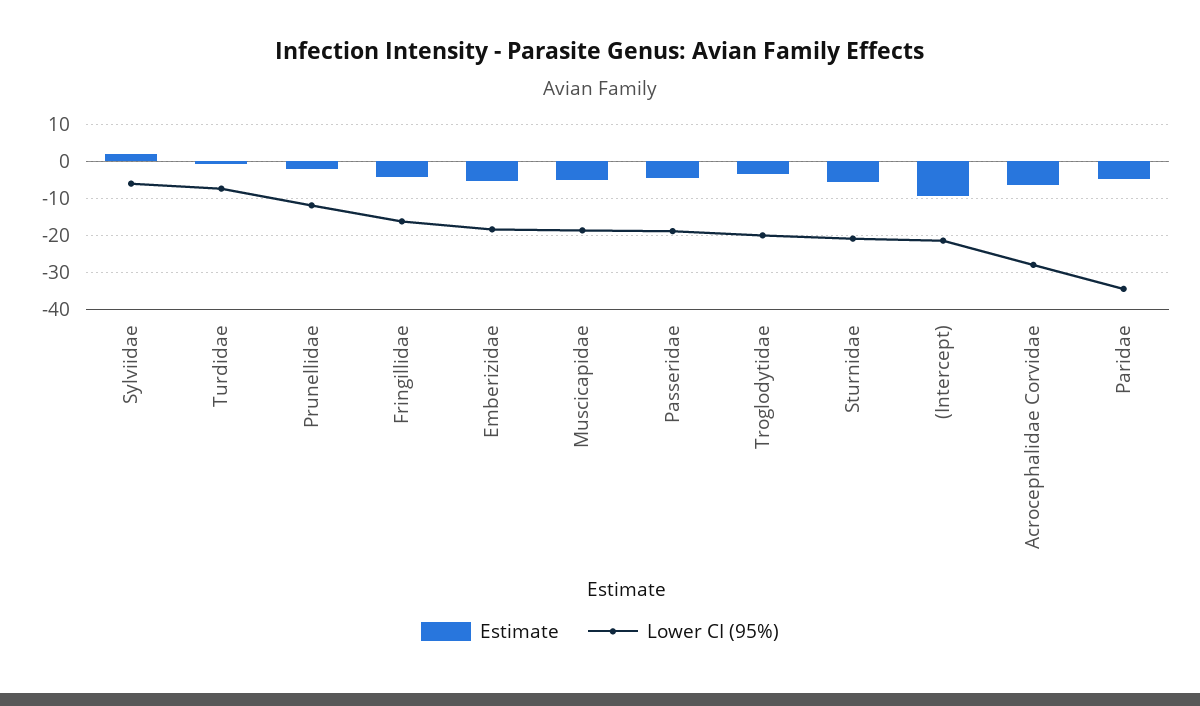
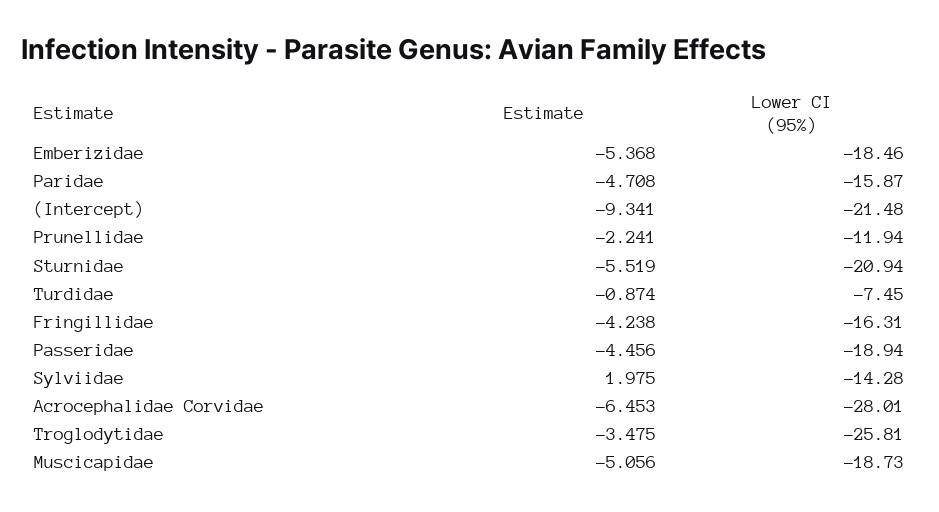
  {
    "Estimate": {
      "Sylviidae": 1.975,
      "Turdidae": -0.874,
      "Prunellidae": -2.241,
      "Fringillidae": -4.238,
      "Emberizidae": -5.368,
      "Muscicapidae": -5.056,
      "Passeridae": -4.456,
      "Troglodytidae": -3.475,
      "Sturnidae": -5.519,
      "(Intercept)": -9.341,
      "Acrocephalidae Corvidae": -6.453,
      "Paridae": -4.708
    },
    "Lower CI (95%)": {
-     "Sylviidae": -6,
+     "Sylviidae": -14.28,
      "Turdidae": -7.45,
      "Prunellidae": -11.94,
      "Fringillidae": -16.31,
      "Emberizidae": -18.46,
      "Muscicapidae": -18.73,
      "Passeridae": -18.94,
-     "Troglodytidae": -20,
+     "Troglodytidae": -25.81,
      "Sturnidae": -20.94,
      "(Intercept)": -21.48,
      "Acrocephalidae Corvidae": -28.01,
-     "Paridae": -34
+     "Paridae": -15.87
    }
  }

